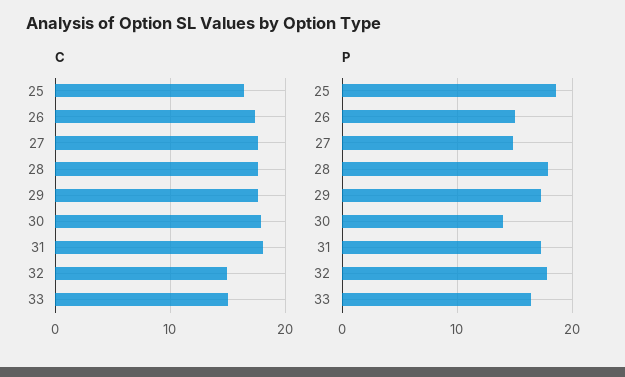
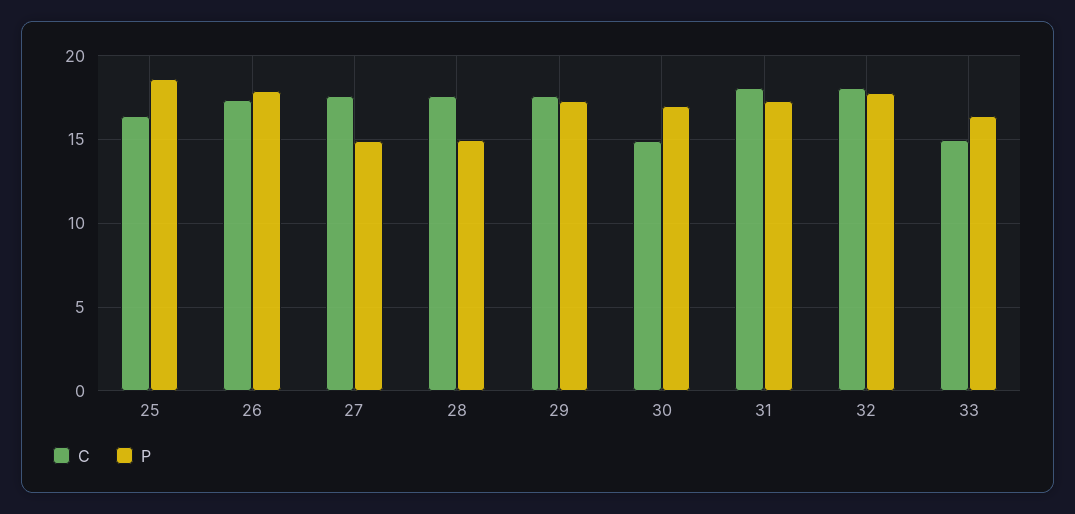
  {
    "C": {
      "25": 16.5,
      "26": 17.5,
      "27": 17.5,
      "28": 17.5,
      "29": 17.5,
-     "30": 18,
+     "30": 15,
      "31": 18,
-     "32": 15,
+     "32": 18,
      "33": 15
    },
    "P": {
      "25": 18.5,
-     "26": 15,
+     "26": 18,
      "27": 15,
-     "28": 18,
+     "28": 15,
      "29": 17.5,
-     "30": 14,
+     "30": 17,
      "31": 17.5,
      "32": 18,
      "33": 16.5
    }
  }

